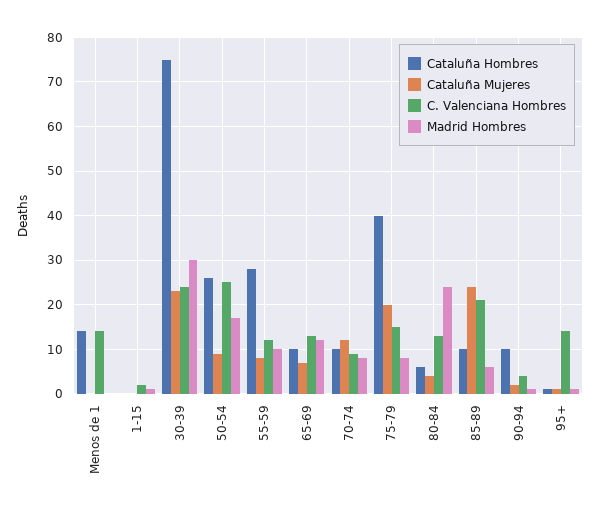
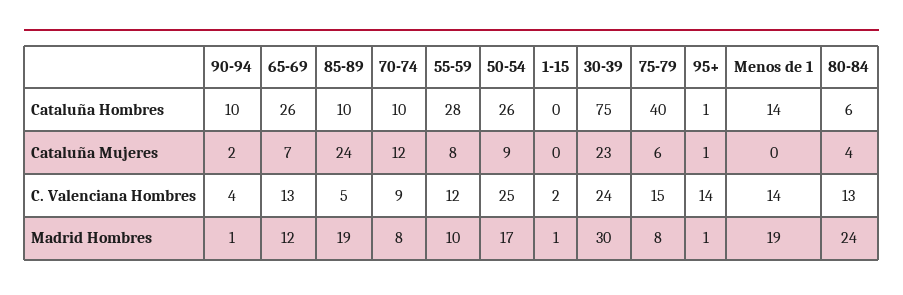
  {
    "Cataluña Hombres": {
      "Menos de 1": 14,
      "1-15": 0,
      "30-39": 75,
      "50-54": 26,
      "55-59": 28,
-     "65-69": 10,
+     "65-69": 26,
      "70-74": 10,
      "75-79": 40,
      "80-84": 6,
      "85-89": 10,
      "90-94": 10,
      "95+": 1
    },
    "Cataluña Mujeres": {
      "Menos de 1": 0,
      "1-15": 0,
      "30-39": 23,
      "50-54": 9,
      "55-59": 8,
      "65-69": 7,
      "70-74": 12,
-     "75-79": 20,
+     "75-79": 6,
      "80-84": 4,
      "85-89": 24,
      "90-94": 2,
      "95+": 1
    },
    "C. Valenciana Hombres": {
      "Menos de 1": 14,
      "1-15": 2,
      "30-39": 24,
      "50-54": 25,
      "55-59": 12,
      "65-69": 13,
      "70-74": 9,
      "75-79": 15,
      "80-84": 13,
-     "85-89": 20,
+     "85-89": 5,
      "90-94": 4,
      "95+": 14
    },
    "Madrid Hombres": {
-     "Menos de 1": 0,
+     "Menos de 1": 19,
      "1-15": 1,
      "30-39": 30,
      "50-54": 17,
      "55-59": 10,
      "65-69": 12,
      "70-74": 8,
      "75-79": 8,
      "80-84": 24,
-     "85-89": 5,
+     "85-89": 19,
      "90-94": 1,
      "95+": 1
    }
  }

